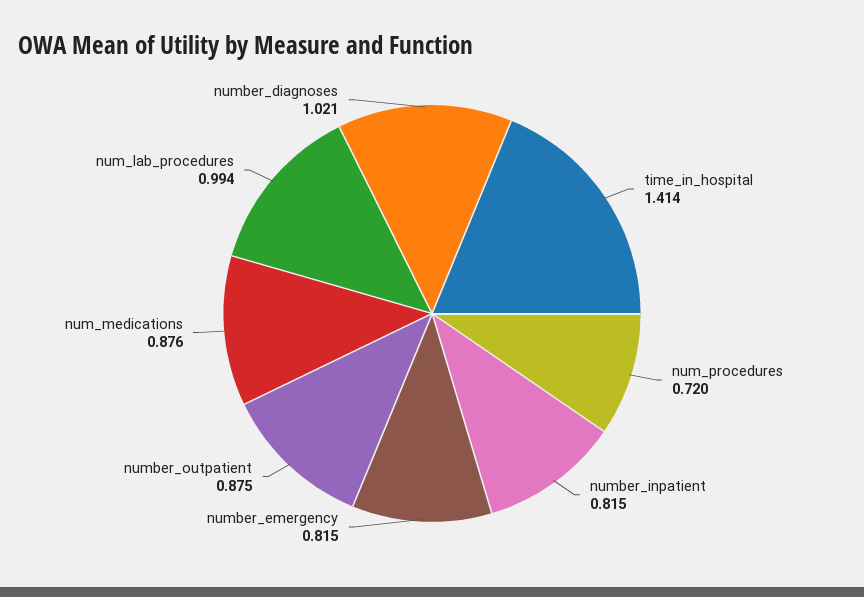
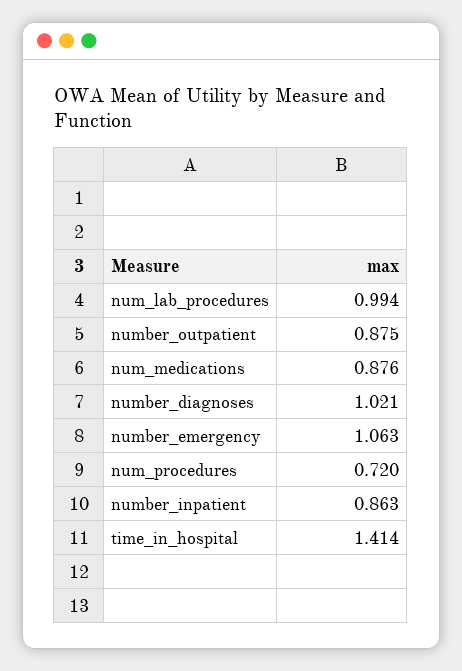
  {
    "time_in_hospital": 1.414,
    "num_procedures": 0.72,
-   "number_inpatient": 0.815,
+   "number_inpatient": 0.863,
-   "number_emergency": 0.815,
+   "number_emergency": 1.063,
    "number_outpatient": 0.875,
    "num_medications": 0.876,
    "num_lab_procedures": 0.994,
    "number_diagnoses": 1.021
  }

